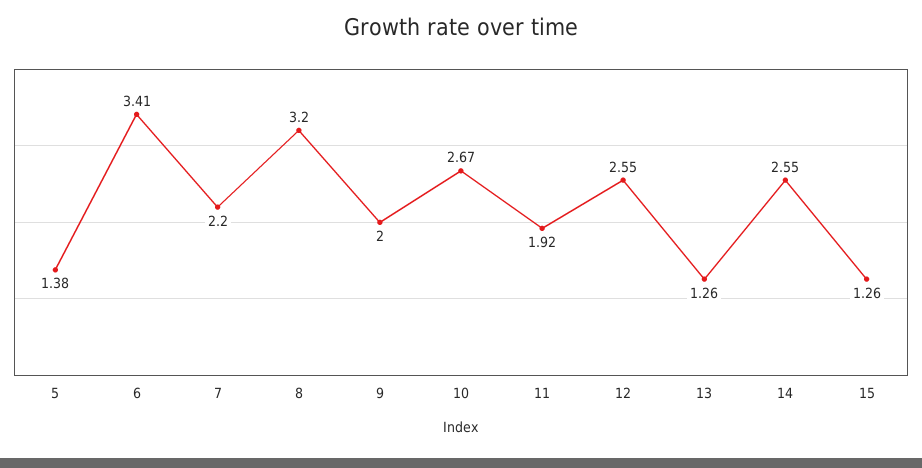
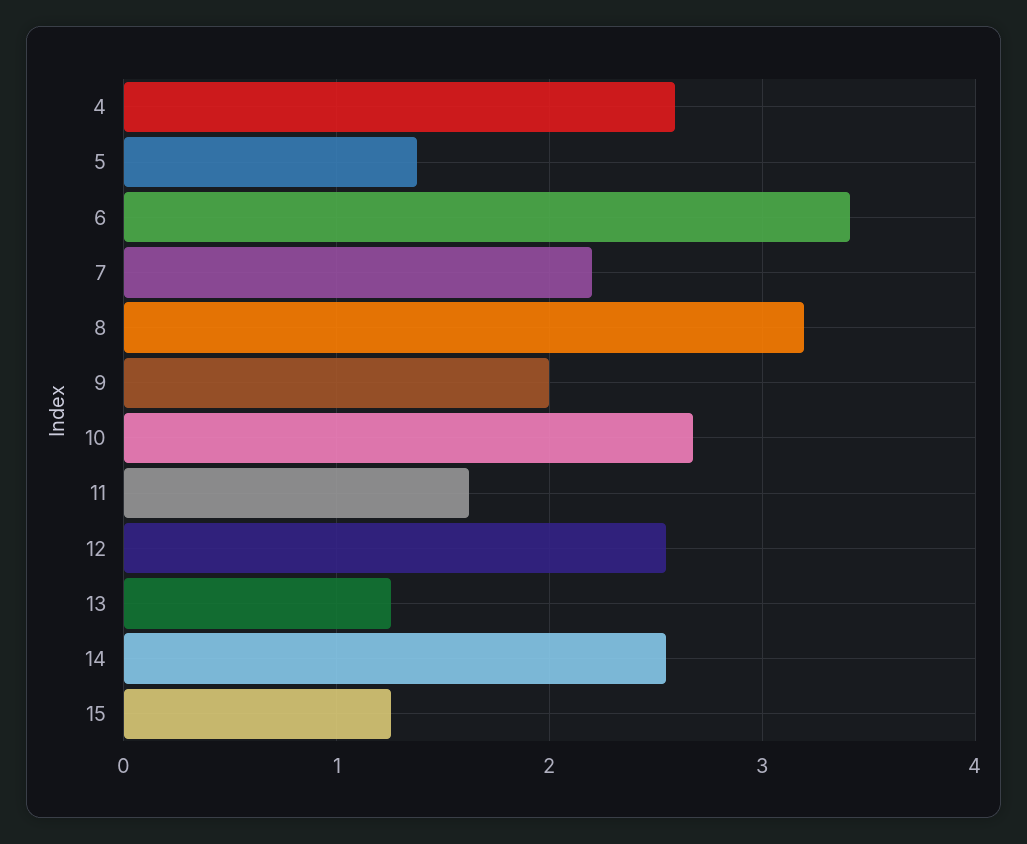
  {
    "5": 1.38,
    "6": 3.41,
    "7": 2.2,
    "8": 3.2,
    "9": 2,
    "10": 2.67,
-   "11": 1.92,
+   "11": 1.6,
    "12": 2.55,
    "13": 1.26,
    "14": 2.55,
-   "15": 1.26
+   "15": 1.26,
+   "4": 2.6
  }

